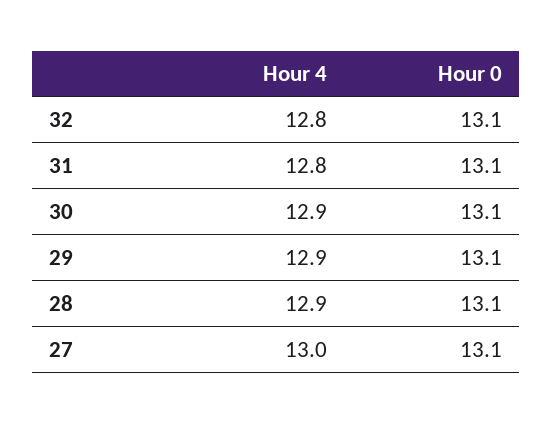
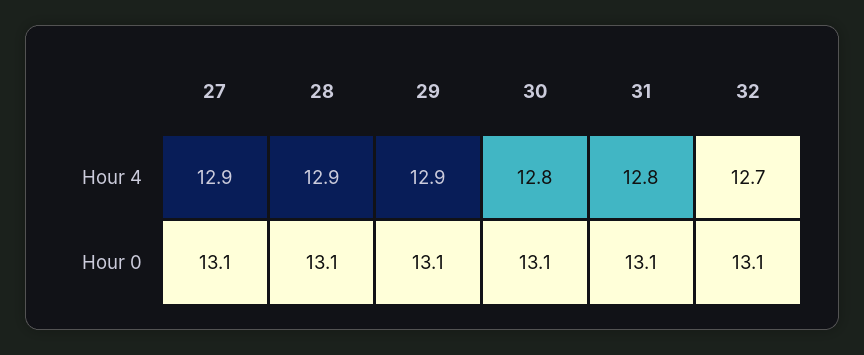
  {
    "Hour 4": {
-     "32": 12.8,
+     "32": 12.7,
      "31": 12.8,
-     "30": 12.9,
+     "30": 12.8,
      "29": 12.9,
      "28": 12.9,
-     "27": 13
+     "27": 12.9
    },
    "Hour 0": {
      "32": 13.1,
      "31": 13.1,
      "30": 13.1,
      "29": 13.1,
      "28": 13.1,
      "27": 13.1
    }
  }

